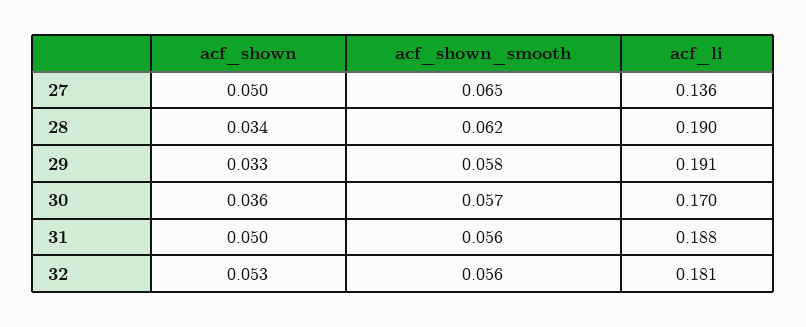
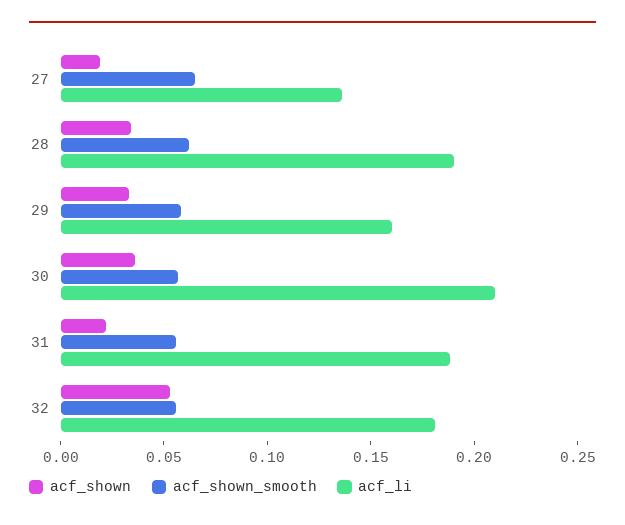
  {
    "acf_shown": {
-     "27": 0.05,
+     "27": 0.02,
      "28": 0.034,
      "29": 0.033,
      "30": 0.036,
-     "31": 0.05,
+     "31": 0.02,
      "32": 0.053
    },
    "acf_shown_smooth": {
      "27": 0.065,
      "28": 0.062,
      "29": 0.058,
      "30": 0.057,
      "31": 0.056,
      "32": 0.056
    },
    "acf_li": {
      "27": 0.136,
      "28": 0.19,
-     "29": 0.191,
+     "29": 0.16,
-     "30": 0.17,
+     "30": 0.21,
      "31": 0.188,
      "32": 0.181
    }
  }

